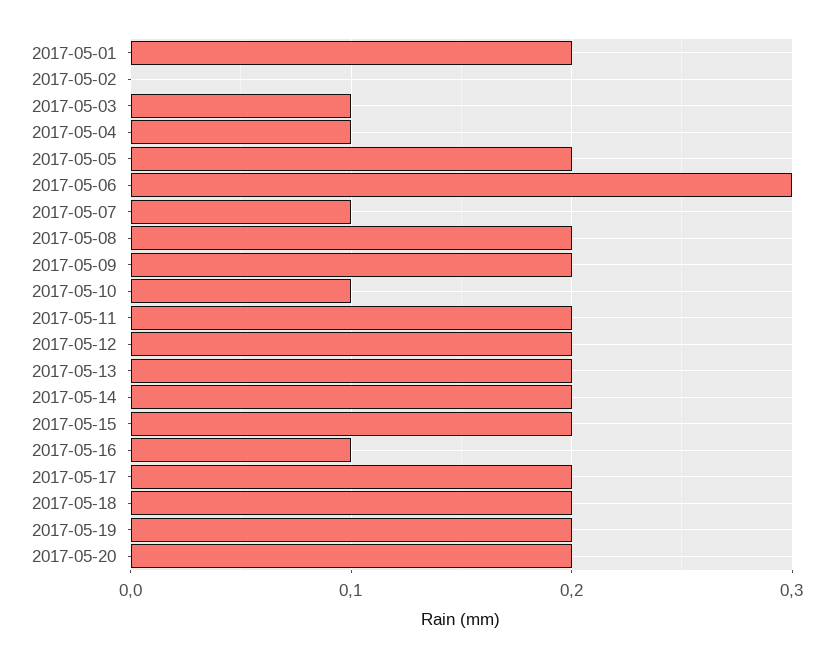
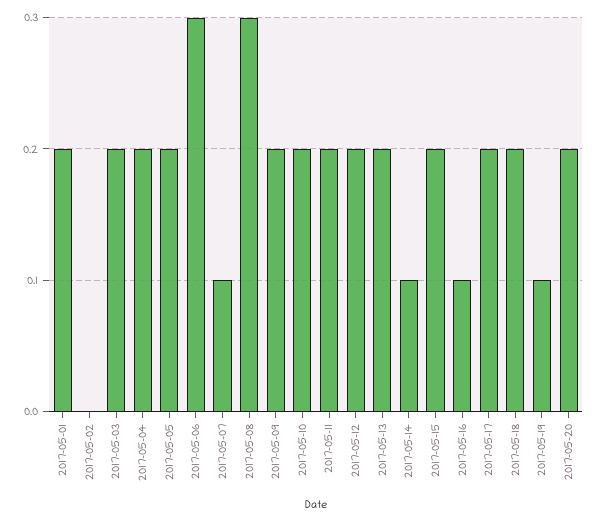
  {
    "2017-05-01": 0.2,
    "2017-05-02": 0,
-   "2017-05-03": 0.1,
+   "2017-05-03": 0.2,
-   "2017-05-04": 0.1,
+   "2017-05-04": 0.2,
    "2017-05-05": 0.2,
    "2017-05-06": 0.3,
    "2017-05-07": 0.1,
-   "2017-05-08": 0.2,
+   "2017-05-08": 0.3,
    "2017-05-09": 0.2,
-   "2017-05-10": 0.1,
+   "2017-05-10": 0.2,
    "2017-05-11": 0.2,
    "2017-05-12": 0.2,
    "2017-05-13": 0.2,
-   "2017-05-14": 0.2,
+   "2017-05-14": 0.1,
    "2017-05-15": 0.2,
    "2017-05-16": 0.1,
    "2017-05-17": 0.2,
    "2017-05-18": 0.2,
-   "2017-05-19": 0.2,
+   "2017-05-19": 0.1,
    "2017-05-20": 0.2
  }

